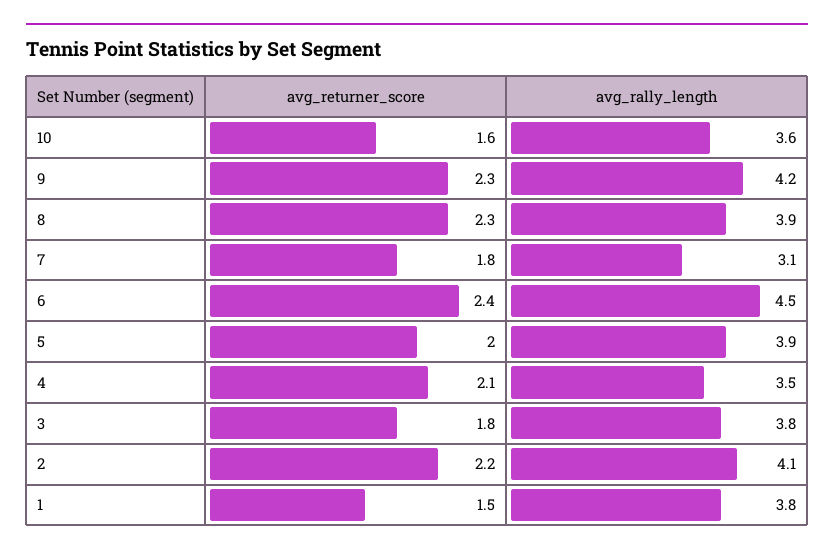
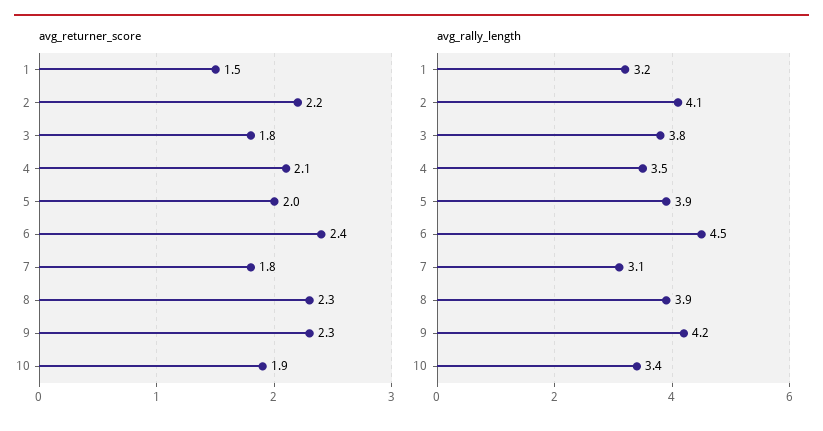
  {
    "avg_returner_score": {
-     "10": 1.6,
+     "10": 1.9,
      "9": 2.3,
      "8": 2.3,
      "7": 1.8,
      "6": 2.4,
      "5": 2,
      "4": 2.1,
      "3": 1.8,
      "2": 2.2,
      "1": 1.5
    },
    "avg_rally_length": {
-     "10": 3.6,
+     "10": 3.4,
      "9": 4.2,
      "8": 3.9,
      "7": 3.1,
      "6": 4.5,
      "5": 3.9,
      "4": 3.5,
      "3": 3.8,
      "2": 4.1,
-     "1": 3.8
+     "1": 3.2
    }
  }

